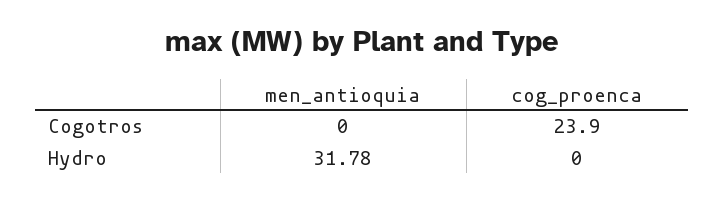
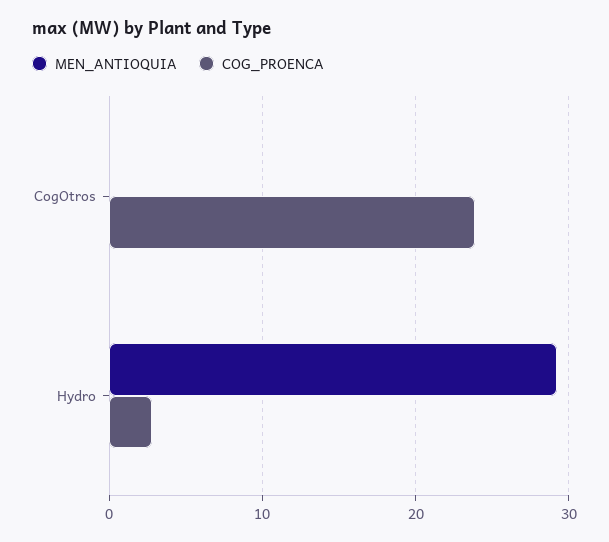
  {
    "men_antioquia": {
      "Cogotros": 0,
-     "Hydro": 31.78
+     "Hydro": 29
    },
    "cog_proenca": {
      "Cogotros": 23.9,
-     "Hydro": 0
+     "Hydro": 3
    }
  }

